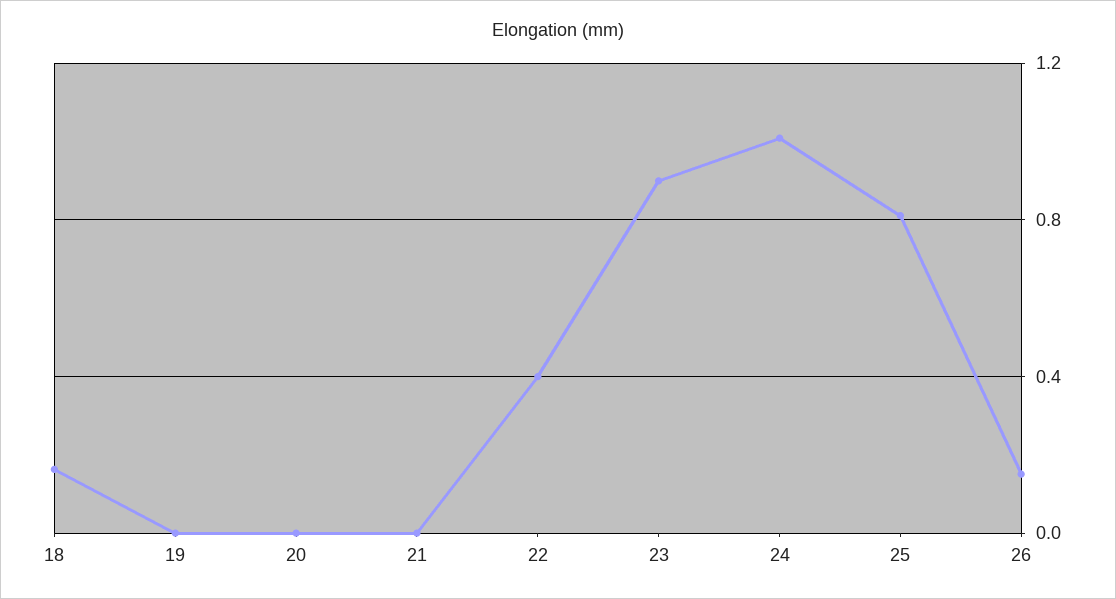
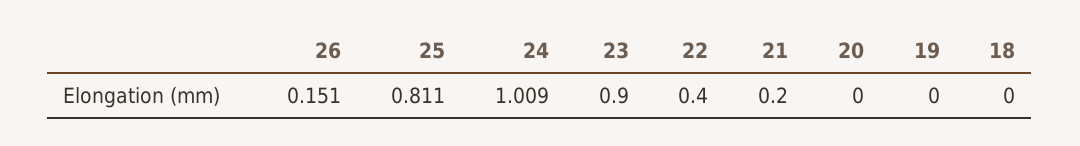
  {
-   "18": 0.15,
+   "18": 0,
    "19": 0,
    "20": 0,
-   "21": 0,
+   "21": 0.2,
    "22": 0.4,
    "23": 0.9,
    "24": 1.009,
    "25": 0.811,
    "26": 0.151
  }

